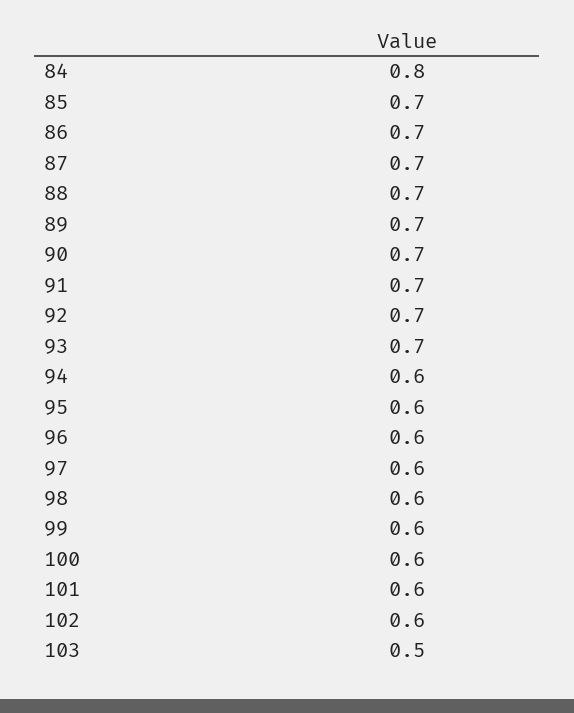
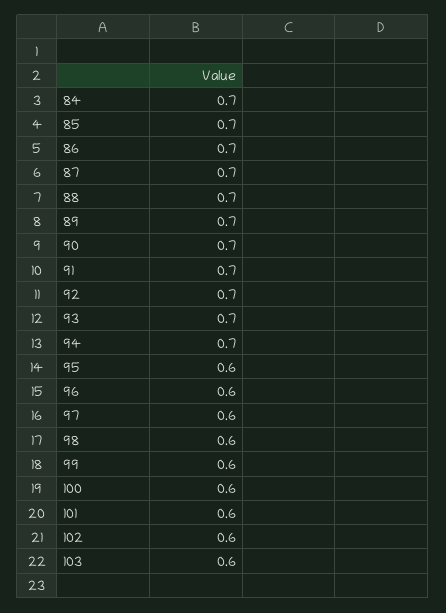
  {
-   "84": 0.8,
+   "84": 0.7,
    "85": 0.7,
    "86": 0.7,
    "87": 0.7,
    "88": 0.7,
    "89": 0.7,
    "90": 0.7,
    "91": 0.7,
    "92": 0.7,
    "93": 0.7,
-   "94": 0.6,
+   "94": 0.7,
    "95": 0.6,
    "96": 0.6,
    "97": 0.6,
    "98": 0.6,
    "99": 0.6,
    "100": 0.6,
    "101": 0.6,
    "102": 0.6,
-   "103": 0.5
+   "103": 0.6
  }

